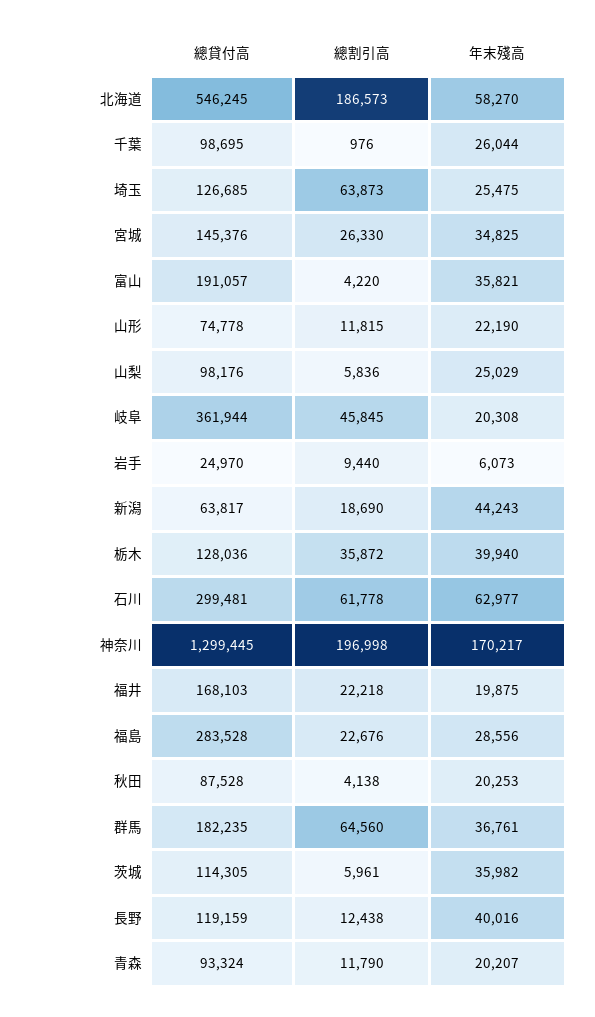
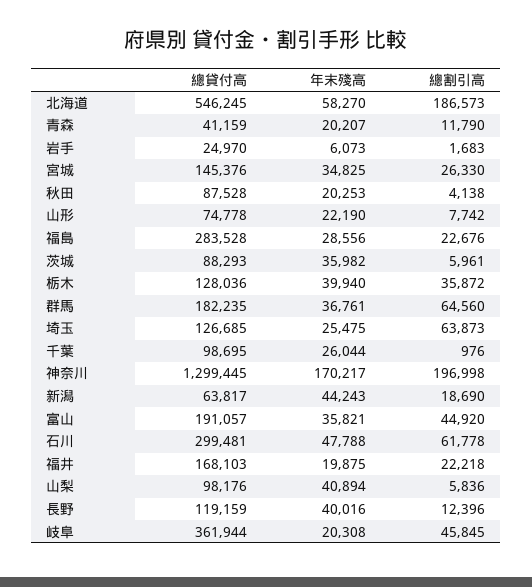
  {
    "總貸付高": {
      "北海道": 546245,
      "千葉": 98695,
      "埼玉": 126685,
      "宮城": 145376,
      "富山": 191057,
      "山形": 74778,
      "山梨": 98176,
      "岐阜": 361944,
      "岩手": 24970,
      "新潟": 63817,
      "栃木": 128036,
      "石川": 299481,
      "神奈川": 1299445,
      "福井": 168103,
      "福島": 283528,
      "秋田": 87528,
      "群馬": 182235,
-     "茨城": 114305,
+     "茨城": 88293,
      "長野": 119159,
-     "青森": 93324
+     "青森": 41159
    },
    "總割引高": {
      "北海道": 186573,
      "千葉": 976,
      "埼玉": 63873,
      "宮城": 26330,
-     "富山": 4220,
+     "富山": 44920,
-     "山形": 11815,
+     "山形": 7742,
      "山梨": 5836,
      "岐阜": 45845,
-     "岩手": 9440,
+     "岩手": 1683,
      "新潟": 18690,
      "栃木": 35872,
      "石川": 61778,
      "神奈川": 196998,
      "福井": 22218,
      "福島": 22676,
      "秋田": 4138,
      "群馬": 64560,
      "茨城": 5961,
-     "長野": 12438,
+     "長野": 12396,
      "青森": 11790
    },
    "年末殘高": {
      "北海道": 58270,
      "千葉": 26044,
      "埼玉": 25475,
      "宮城": 34825,
      "富山": 35821,
      "山形": 22190,
-     "山梨": 25029,
+     "山梨": 40894,
      "岐阜": 20308,
      "岩手": 6073,
      "新潟": 44243,
      "栃木": 39940,
-     "石川": 62977,
+     "石川": 47788,
      "神奈川": 170217,
      "福井": 19875,
      "福島": 28556,
      "秋田": 20253,
      "群馬": 36761,
      "茨城": 35982,
      "長野": 40016,
      "青森": 20207
    }
  }

